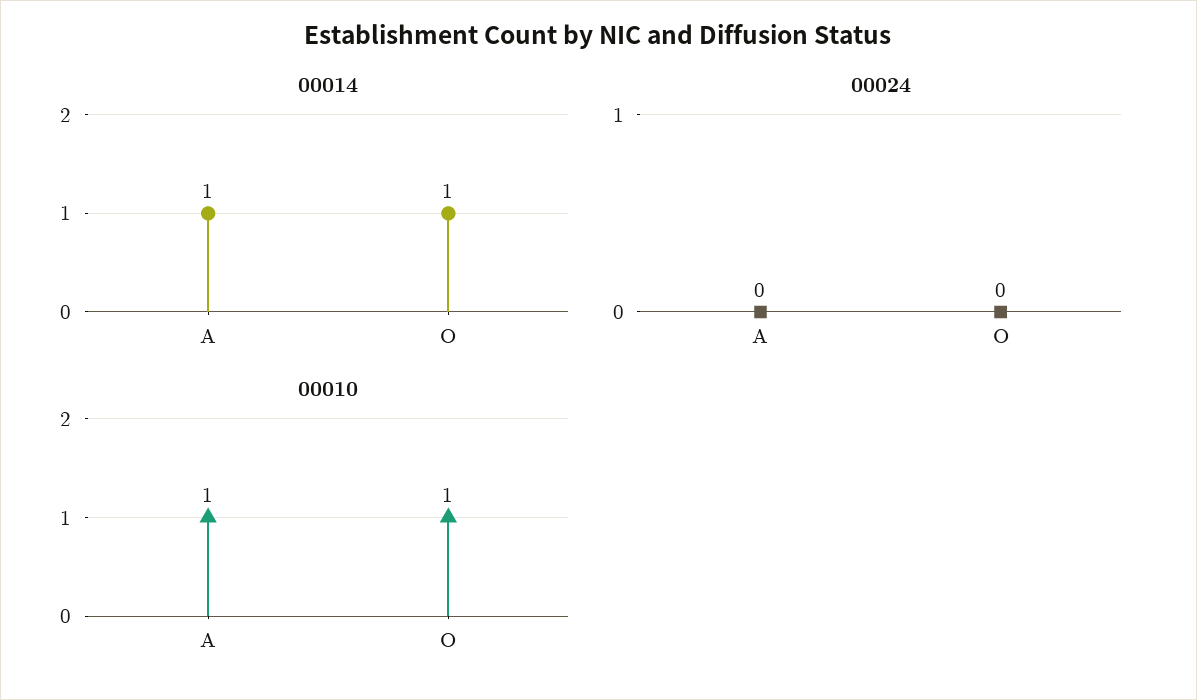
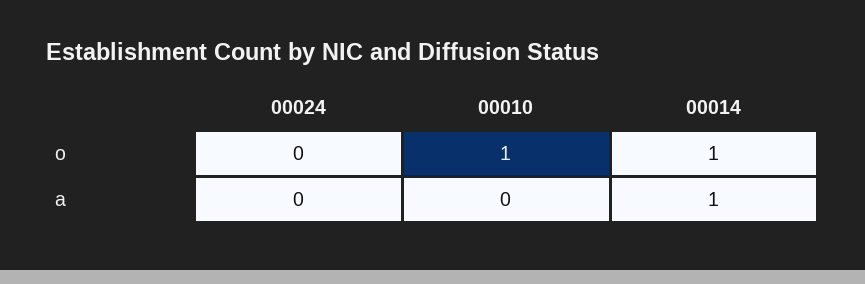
  {
    "00014": {
      "A": 1,
      "O": 1
    },
    "00024": {
      "A": 0,
      "O": 0
    },
    "00010": {
-     "A": 1,
+     "A": 0,
      "O": 1
    }
  }

